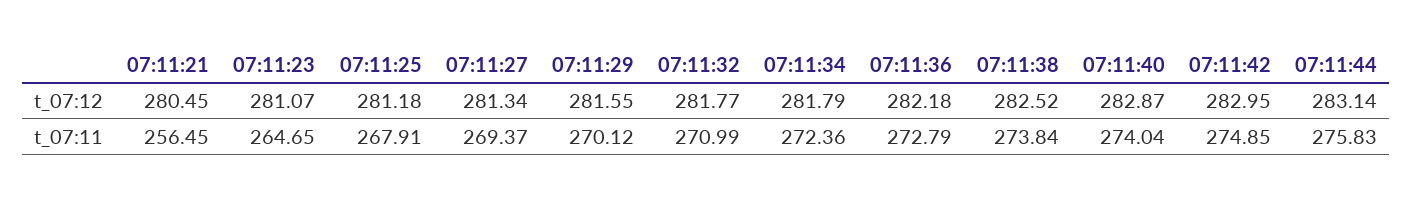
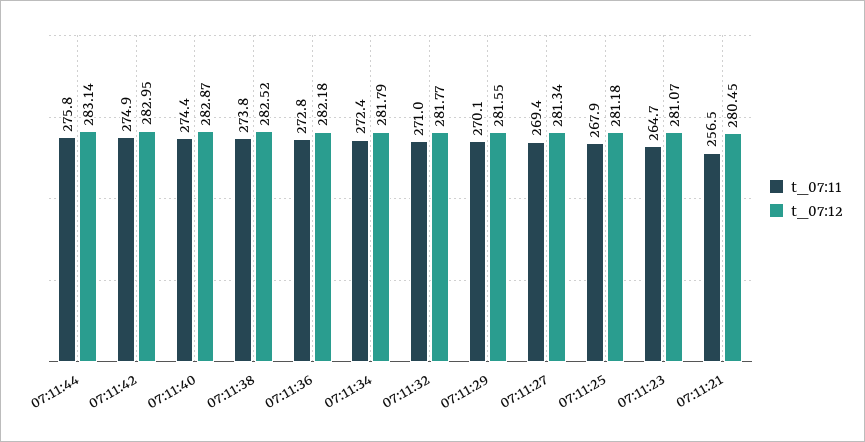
  {
    "t_07:12": {
      "07:11:21": 280.45,
      "07:11:23": 281.07,
      "07:11:25": 281.18,
      "07:11:27": 281.34,
      "07:11:29": 281.55,
      "07:11:32": 281.77,
      "07:11:34": 281.79,
      "07:11:36": 282.18,
      "07:11:38": 282.52,
      "07:11:40": 282.87,
      "07:11:42": 282.95,
      "07:11:44": 283.14
    },
    "t_07:11": {
      "07:11:21": 256.45,
      "07:11:23": 264.65,
      "07:11:25": 267.91,
      "07:11:27": 269.37,
      "07:11:29": 270.12,
      "07:11:32": 270.99,
      "07:11:34": 272.36,
      "07:11:36": 272.79,
      "07:11:38": 273.84,
-     "07:11:40": 274.04,
+     "07:11:40": 274.4,
      "07:11:42": 274.85,
      "07:11:44": 275.83
    }
  }

